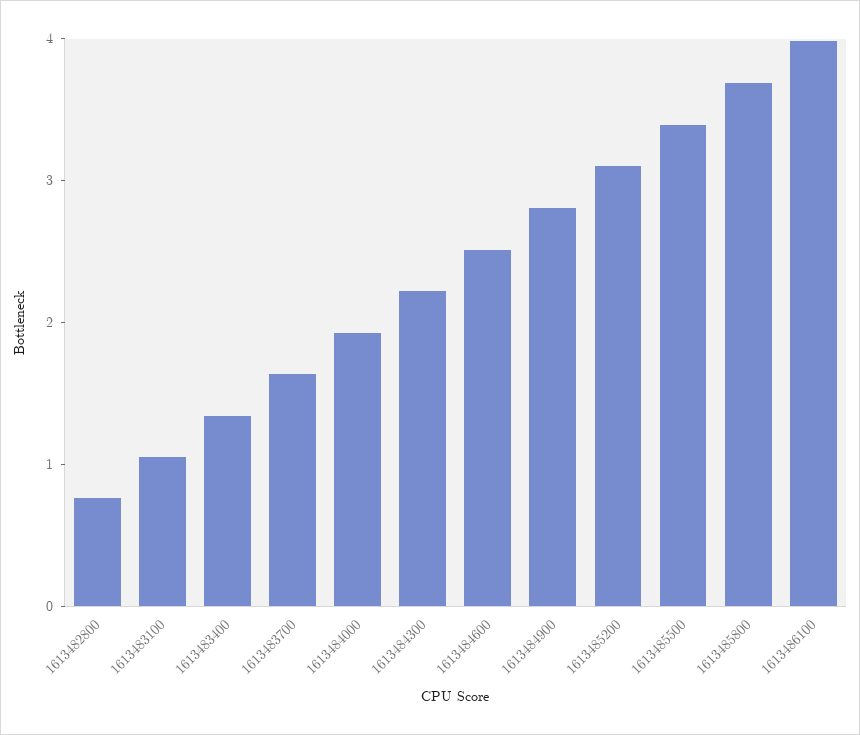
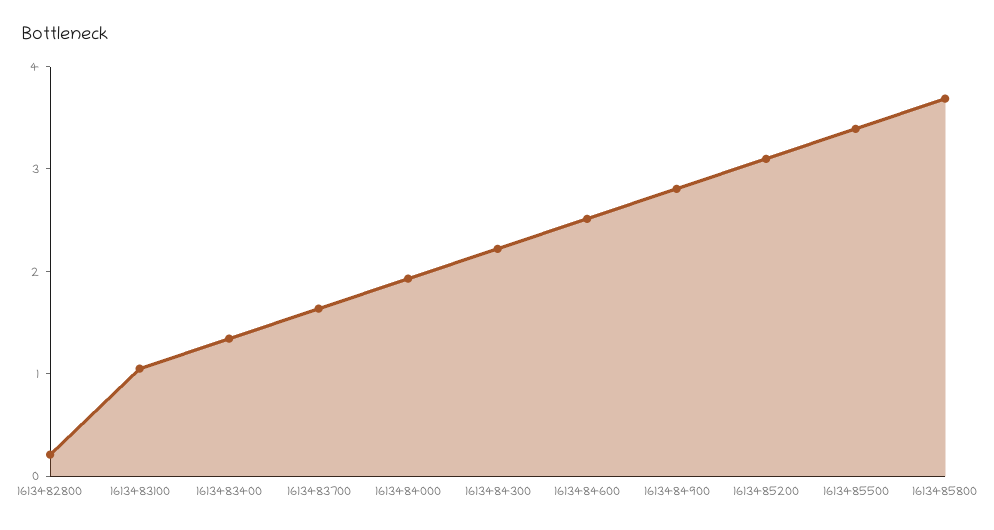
  {
-   "1613482800": 0.8,
+   "1613482800": 0.2,
    "1613483100": 1,
    "1613483400": 1.4,
    "1613483700": 1.6,
    "1613484000": 2,
    "1613484300": 2.2,
    "1613484600": 2.6,
    "1613484900": 2.8,
    "1613485200": 3,
    "1613485500": 3.4,
-   "1613485800": 3.6,
+   "1613485800": 3.6
-   "1613486100": 4
  }

